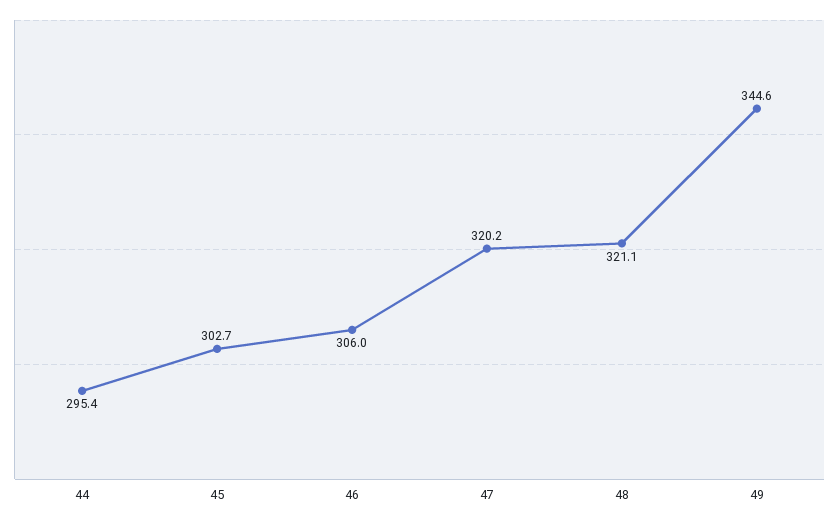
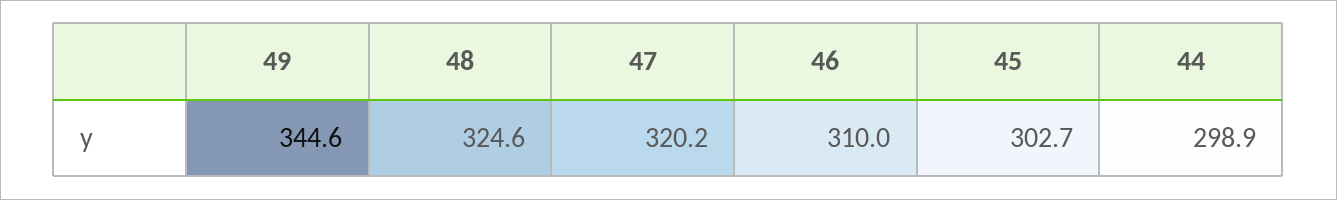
  {
-   "44": 295.4,
+   "44": 298.9,
    "45": 302.7,
-   "46": 306,
+   "46": 310,
    "47": 320.2,
-   "48": 321.1,
+   "48": 324.6,
    "49": 344.6
  }

